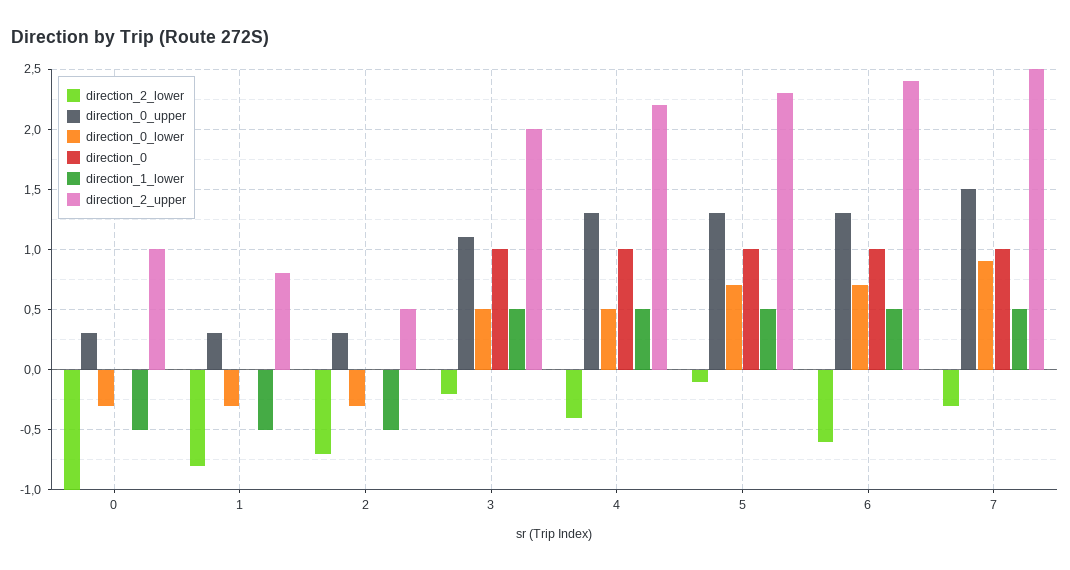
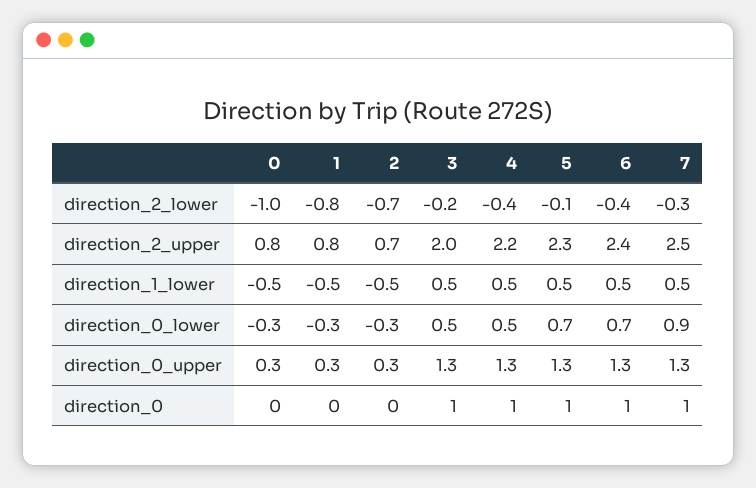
  {
    "direction_2_lower": {
      "0": -1,
      "1": -0.8,
      "2": -0.7,
      "3": -0.2,
      "4": -0.4,
      "5": -0.1,
-     "6": -0.6,
+     "6": -0.4,
      "7": -0.3
    },
    "direction_0_upper": {
      "0": 0.3,
      "1": 0.3,
      "2": 0.3,
-     "3": 1.1,
+     "3": 1.3,
      "4": 1.3,
      "5": 1.3,
      "6": 1.3,
-     "7": 1.5
+     "7": 1.3
    },
    "direction_0_lower": {
      "0": -0.3,
      "1": -0.3,
      "2": -0.3,
      "3": 0.5,
      "4": 0.5,
      "5": 0.7,
      "6": 0.7,
      "7": 0.9
    },
    "direction_0": {
      "0": 0,
      "1": 0,
      "2": 0,
      "3": 1,
      "4": 1,
      "5": 1,
      "6": 1,
      "7": 1
    },
    "direction_1_lower": {
      "0": -0.5,
      "1": -0.5,
      "2": -0.5,
      "3": 0.5,
      "4": 0.5,
      "5": 0.5,
      "6": 0.5,
      "7": 0.5
    },
    "direction_2_upper": {
-     "0": 1,
+     "0": 0.8,
      "1": 0.8,
-     "2": 0.5,
+     "2": 0.7,
      "3": 2,
      "4": 2.2,
      "5": 2.3,
      "6": 2.4,
      "7": 2.5
    }
  }

